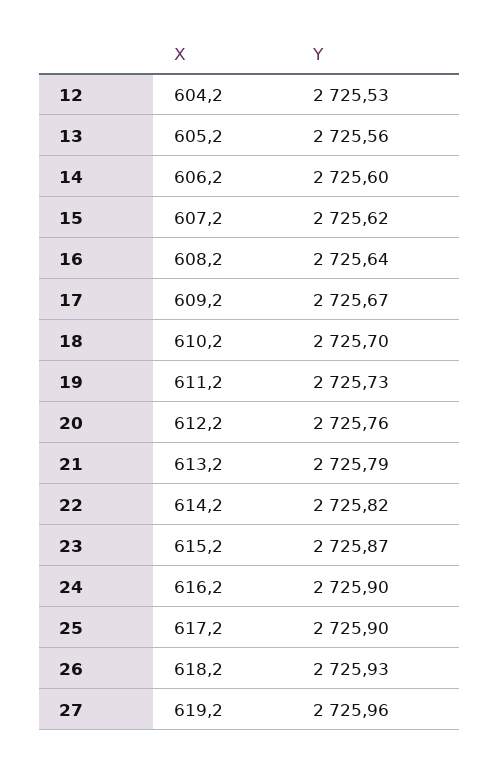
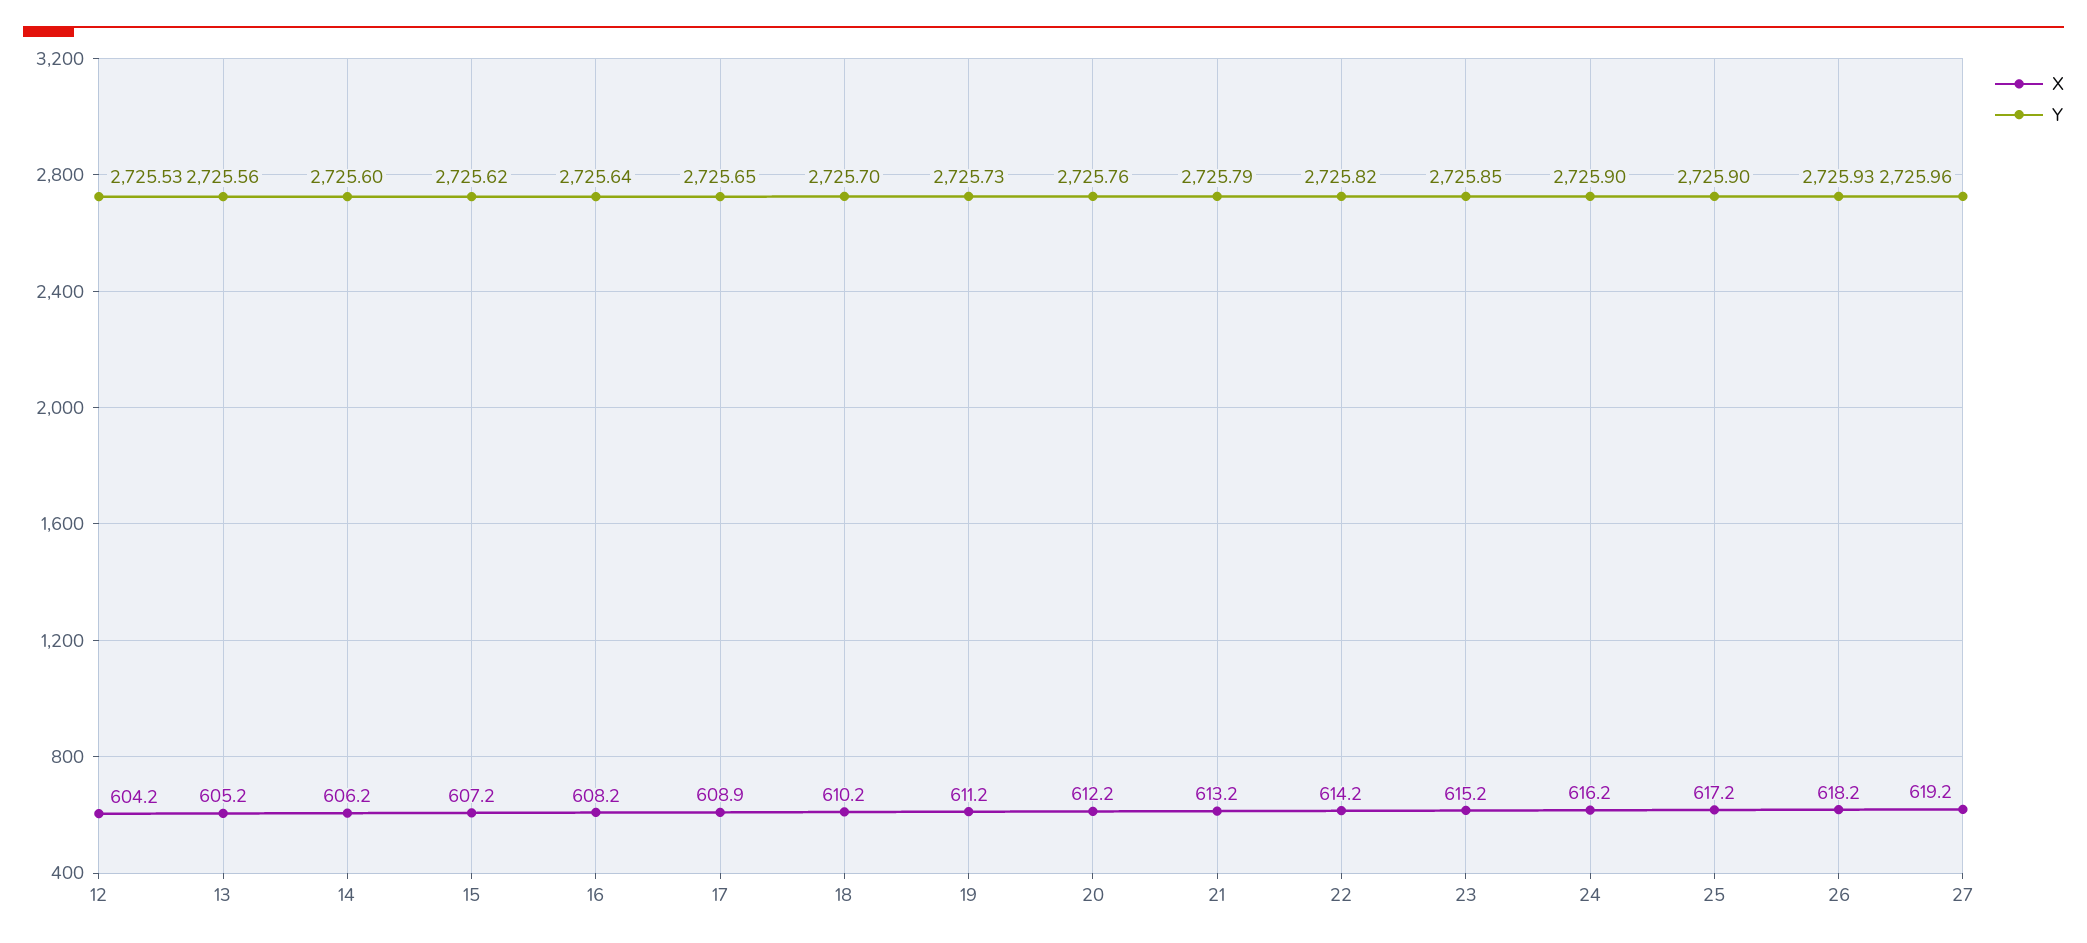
  {
    "X": {
      "12": 604.2,
      "13": 605.2,
      "14": 606.2,
      "15": 607.2,
      "16": 608.2,
-     "17": 609.2,
+     "17": 608.9,
      "18": 610.2,
      "19": 611.2,
      "20": 612.2,
      "21": 613.2,
      "22": 614.2,
      "23": 615.2,
      "24": 616.2,
      "25": 617.2,
      "26": 618.2,
      "27": 619.2
    },
    "Y": {
      "12": 2725.53,
      "13": 2725.56,
      "14": 2725.6,
      "15": 2725.62,
      "16": 2725.64,
-     "17": 2725.67,
+     "17": 2725.65,
      "18": 2725.7,
      "19": 2725.73,
      "20": 2725.76,
      "21": 2725.79,
      "22": 2725.82,
-     "23": 2725.87,
+     "23": 2725.85,
      "24": 2725.9,
      "25": 2725.9,
      "26": 2725.93,
      "27": 2725.96
    }
  }

